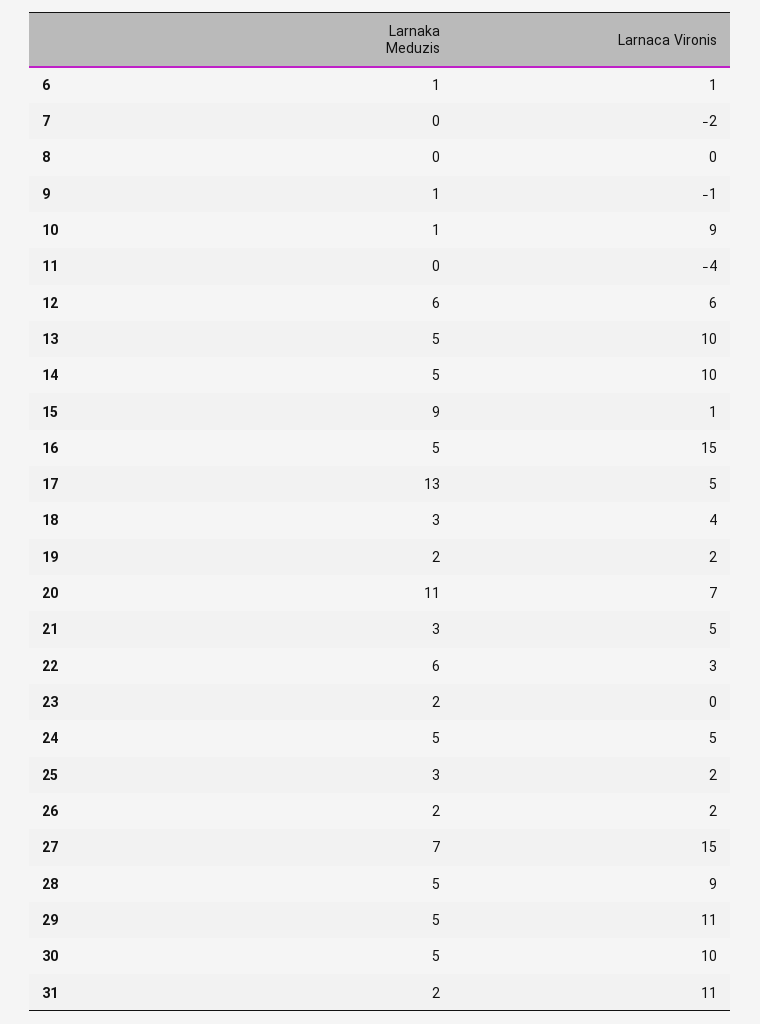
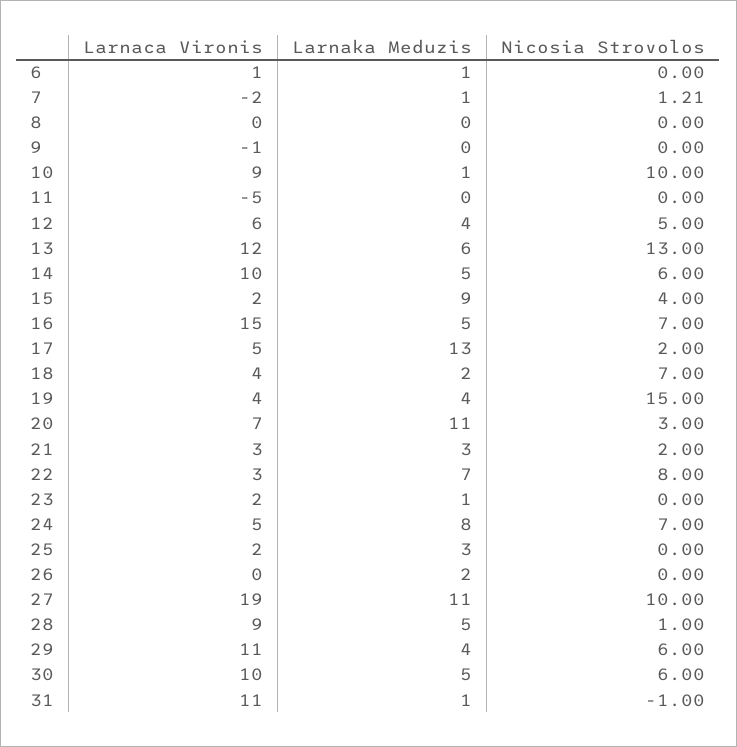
  {
    "Larnaka Meduzis": {
      "6": 1,
-     "7": 0,
+     "7": 1,
      "8": 0,
-     "9": 1,
+     "9": 0,
      "10": 1,
      "11": 0,
-     "12": 6,
+     "12": 4,
-     "13": 5,
+     "13": 6,
      "14": 5,
      "15": 9,
      "16": 5,
      "17": 13,
-     "18": 3,
+     "18": 2,
-     "19": 2,
+     "19": 4,
      "20": 11,
      "21": 3,
-     "22": 6,
+     "22": 7,
-     "23": 2,
+     "23": 1,
-     "24": 5,
+     "24": 8,
      "25": 3,
      "26": 2,
-     "27": 7,
+     "27": 11,
      "28": 5,
-     "29": 5,
+     "29": 4,
      "30": 5,
-     "31": 2
+     "31": 1
    },
    "Larnaca Vironis": {
      "6": 1,
      "7": -2,
      "8": 0,
      "9": -1,
      "10": 9,
-     "11": -4,
+     "11": -5,
      "12": 6,
-     "13": 10,
+     "13": 12,
      "14": 10,
-     "15": 1,
+     "15": 2,
      "16": 15,
      "17": 5,
      "18": 4,
-     "19": 2,
+     "19": 4,
      "20": 7,
-     "21": 5,
+     "21": 3,
      "22": 3,
-     "23": 0,
+     "23": 2,
      "24": 5,
      "25": 2,
-     "26": 2,
+     "26": 0,
-     "27": 15,
+     "27": 19,
      "28": 9,
      "29": 11,
      "30": 10,
      "31": 11
-   }
+   },
+   "Nicosia Strovolos": {
+     "6": 0,
+     "7": 1.21,
+     "8": 0,
+     "9": 0,
+     "10": 10,
+     "11": 0,
+     "12": 5,
+     "13": 13,
+     "14": 6,
+     "15": 4,
+     "16": 7,
+     "17": 2,
+     "18": 7,
+     "19": 15,
+     "20": 3,
+     "21": 2,
+     "22": 8,
+     "23": 0,
+     "24": 7,
+     "25": 0,
+     "26": 0,
+     "27": 10,
+     "28": 1,
+     "29": 6,
+     "30": 6,
+     "31": -1
+   }
  }

